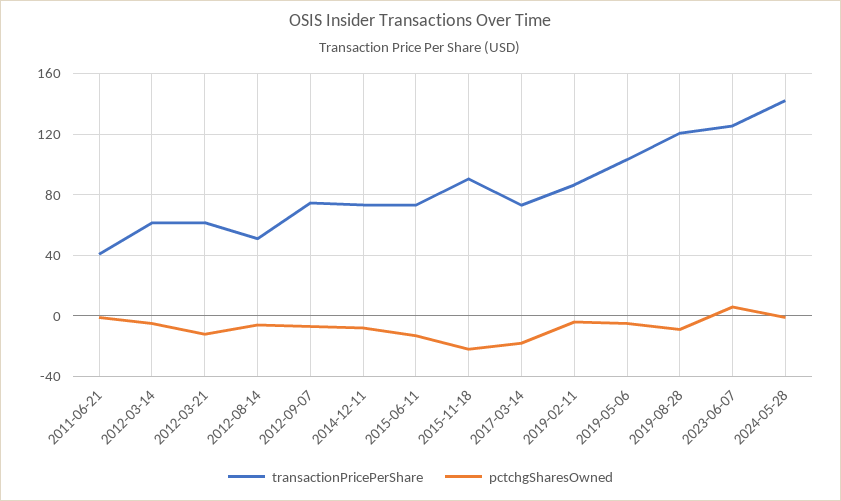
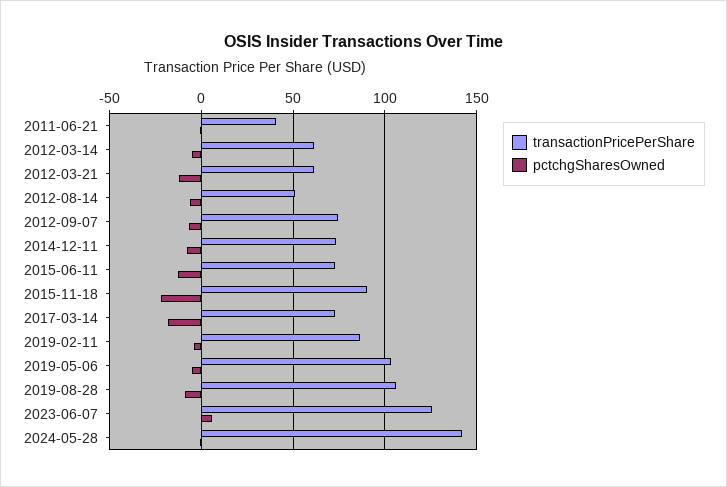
  {
    "transactionPricePerShare": {
      "2011-06-21": 40,
      "2012-03-14": 60,
      "2012-03-21": 60,
      "2012-08-14": 50,
      "2012-09-07": 75,
      "2014-12-11": 75,
      "2015-06-11": 75,
      "2015-11-18": 90,
      "2017-03-14": 75,
      "2019-02-11": 85,
      "2019-05-06": 105,
-     "2019-08-28": 120,
+     "2019-08-28": 105,
      "2023-06-07": 125,
      "2024-05-28": 140
    },
    "pctchgSharesOwned": {
      "2011-06-21": 0,
      "2012-03-14": -5,
      "2012-03-21": -10,
      "2012-08-14": -5,
      "2012-09-07": -5,
      "2014-12-11": -10,
      "2015-06-11": -15,
      "2015-11-18": -20,
      "2017-03-14": -20,
      "2019-02-11": -5,
      "2019-05-06": -5,
      "2019-08-28": -10,
      "2023-06-07": 5,
      "2024-05-28": 0
    }
  }

